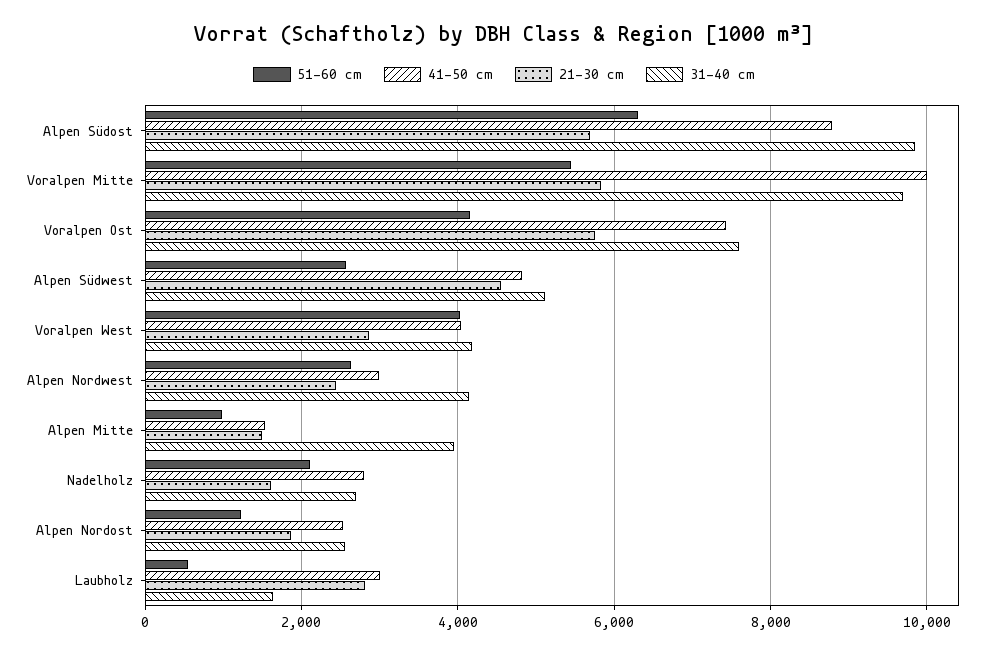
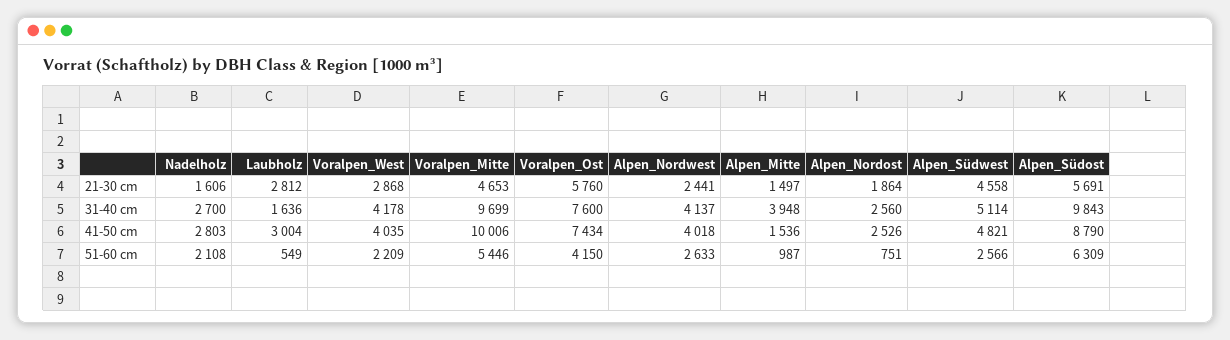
  {
    "51-60 cm": {
      "Alpen Südost": 6309,
      "Voralpen Mitte": 5446,
      "Voralpen Ost": 4150,
      "Alpen Südwest": 2566,
-     "Voralpen West": 4000,
+     "Voralpen West": 2209,
      "Alpen Nordwest": 2633,
      "Alpen Mitte": 987,
      "Nadelholz": 2108,
-     "Alpen Nordost": 1200,
+     "Alpen Nordost": 751,
      "Laubholz": 549
    },
    "41-50 cm": {
      "Alpen Südost": 8790,
      "Voralpen Mitte": 10006,
      "Voralpen Ost": 7434,
      "Alpen Südwest": 4821,
      "Voralpen West": 4035,
-     "Alpen Nordwest": 3000,
+     "Alpen Nordwest": 4018,
      "Alpen Mitte": 1536,
      "Nadelholz": 2803,
      "Alpen Nordost": 2526,
      "Laubholz": 3004
    },
    "21-30 cm": {
      "Alpen Südost": 5691,
-     "Voralpen Mitte": 5800,
+     "Voralpen Mitte": 4653,
      "Voralpen Ost": 5760,
      "Alpen Südwest": 4558,
      "Voralpen West": 2868,
      "Alpen Nordwest": 2441,
      "Alpen Mitte": 1497,
      "Nadelholz": 1606,
      "Alpen Nordost": 1864,
      "Laubholz": 2812
    },
    "31-40 cm": {
      "Alpen Südost": 9843,
      "Voralpen Mitte": 9699,
      "Voralpen Ost": 7600,
      "Alpen Südwest": 5114,
      "Voralpen West": 4178,
      "Alpen Nordwest": 4137,
      "Alpen Mitte": 3948,
      "Nadelholz": 2700,
      "Alpen Nordost": 2560,
      "Laubholz": 1636
    }
  }

